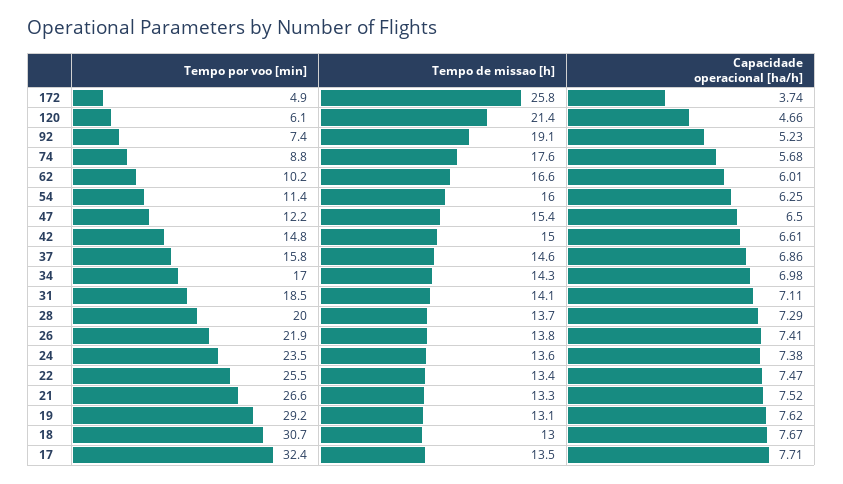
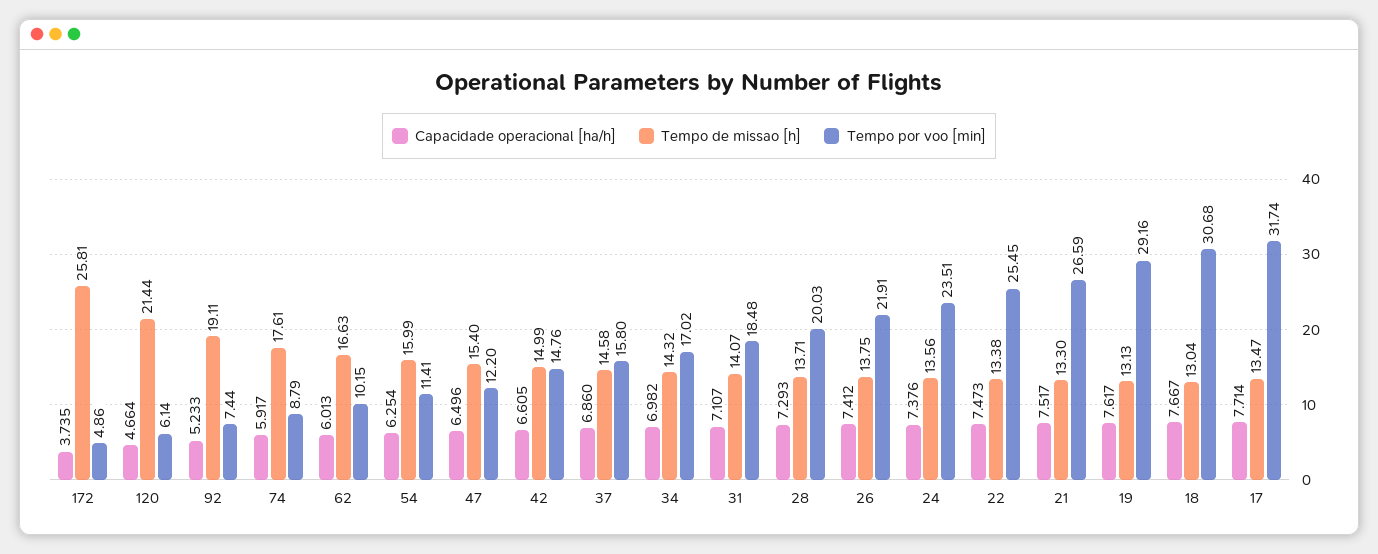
  {
    "Tempo por voo [min]": {
      "172": 4.86,
      "120": 6.14,
      "92": 7.44,
      "74": 8.79,
      "62": 10.15,
      "54": 11.41,
      "47": 12.2,
      "42": 14.76,
      "37": 15.8,
      "34": 17.02,
      "31": 18.48,
      "28": 20.03,
      "26": 21.91,
      "24": 23.51,
      "22": 25.45,
      "21": 26.59,
      "19": 29.16,
      "18": 30.68,
-     "17": 32.4
+     "17": 31.74
    },
    "Tempo de missao [h]": {
      "172": 25.81,
      "120": 21.44,
      "92": 19.11,
      "74": 17.61,
      "62": 16.63,
      "54": 15.99,
      "47": 15.4,
      "42": 14.99,
      "37": 14.58,
      "34": 14.32,
      "31": 14.07,
      "28": 13.71,
      "26": 13.75,
      "24": 13.56,
      "22": 13.38,
      "21": 13.3,
      "19": 13.13,
      "18": 13.04,
      "17": 13.47
    },
    "Capacidade operacional [ha/h]": {
      "172": 3.735,
      "120": 4.664,
      "92": 5.233,
-     "74": 5.68,
+     "74": 5.917,
      "62": 6.013,
      "54": 6.254,
      "47": 6.496,
      "42": 6.605,
      "37": 6.86,
      "34": 6.982,
      "31": 7.107,
      "28": 7.293,
      "26": 7.412,
      "24": 7.376,
      "22": 7.473,
      "21": 7.517,
      "19": 7.617,
      "18": 7.667,
      "17": 7.714
    }
  }

